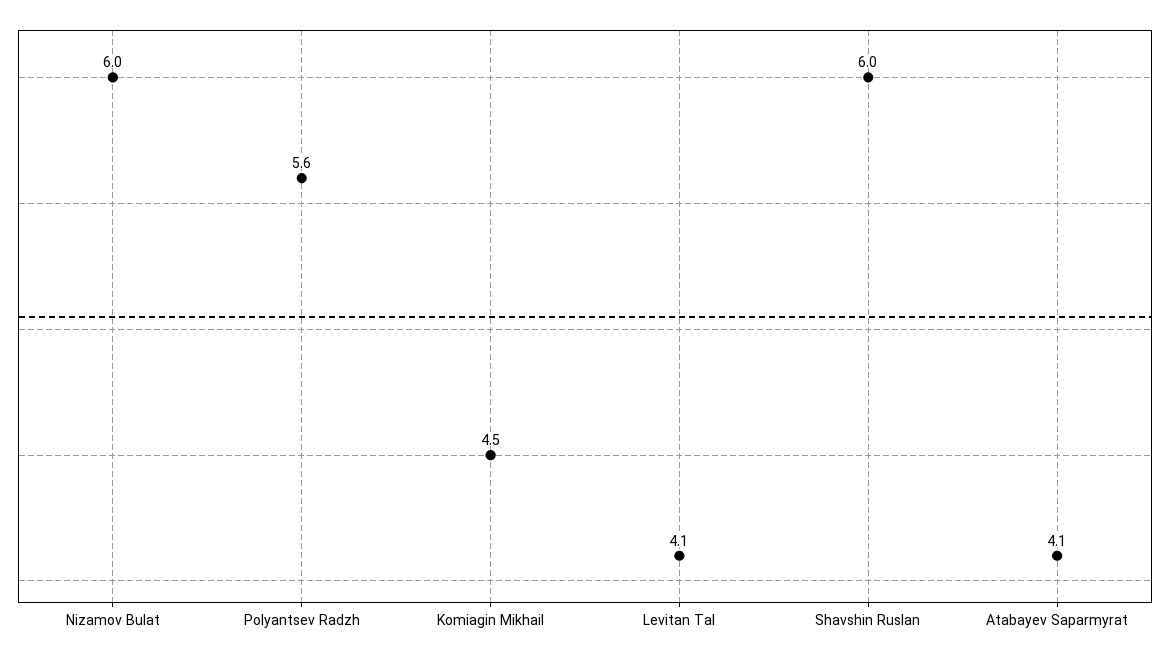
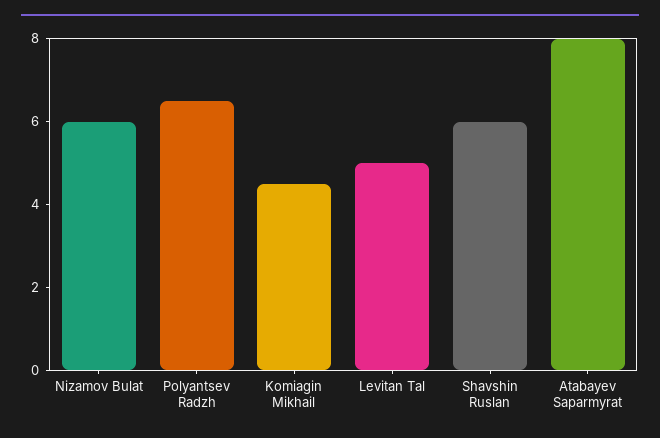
  {
    "Nizamov Bulat": 6,
-   "Polyantsev Radzh": 5.6,
+   "Polyantsev Radzh": 6.5,
    "Komiagin Mikhail": 4.5,
-   "Levitan Tal": 4.1,
+   "Levitan Tal": 5,
    "Shavshin Ruslan": 6,
-   "Atabayev Saparmyrat": 4.1
+   "Atabayev Saparmyrat": 8
  }

